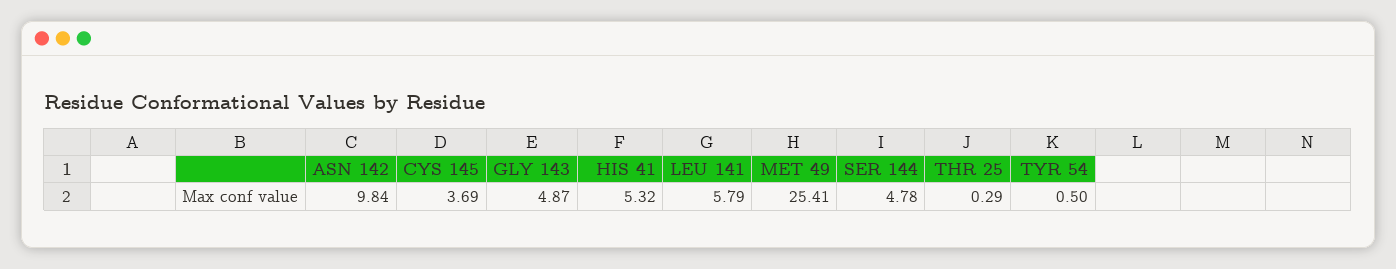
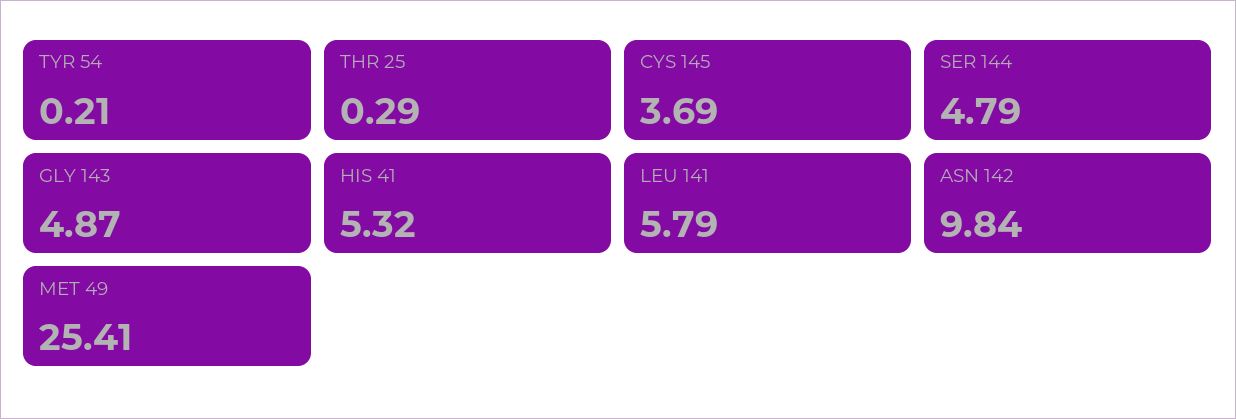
  {
    "ASN 142": 9.84,
    "CYS 145": 3.69,
    "GLY 143": 4.87,
    "HIS 41": 5.32,
    "LEU 141": 5.79,
    "MET 49": 25.41,
-   "SER 144": 4.78,
+   "SER 144": 4.79,
    "THR 25": 0.29,
-   "TYR 54": 0.5
+   "TYR 54": 0.21
  }

